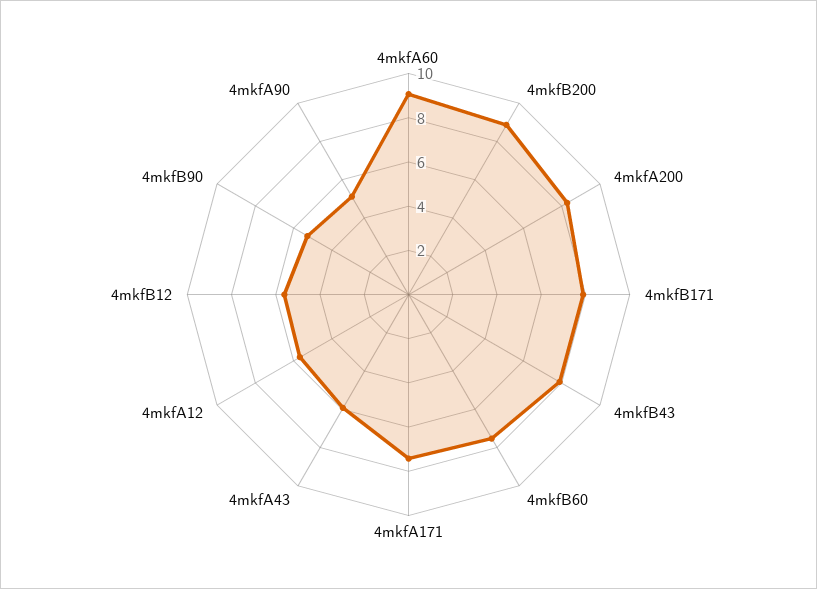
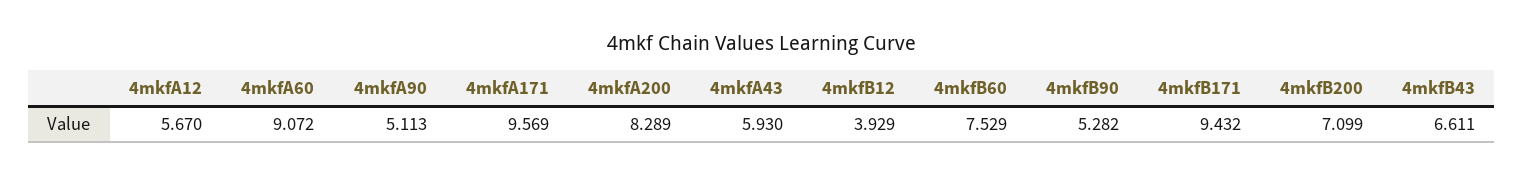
  {
    "4mkfA60": 9.072,
-   "4mkfB200": 9,
+   "4mkfB200": 7.099,
    "4mkfA200": 8.289,
-   "4mkfB171": 8,
+   "4mkfB171": 9.432,
-   "4mkfB43": 8,
+   "4mkfB43": 6.611,
    "4mkfB60": 7.529,
-   "4mkfA171": 7.5,
+   "4mkfA171": 9.569,
    "4mkfA43": 5.93,
    "4mkfA12": 5.67,
-   "4mkfB12": 5.5,
+   "4mkfB12": 3.929,
    "4mkfB90": 5.282,
    "4mkfA90": 5.113
  }

